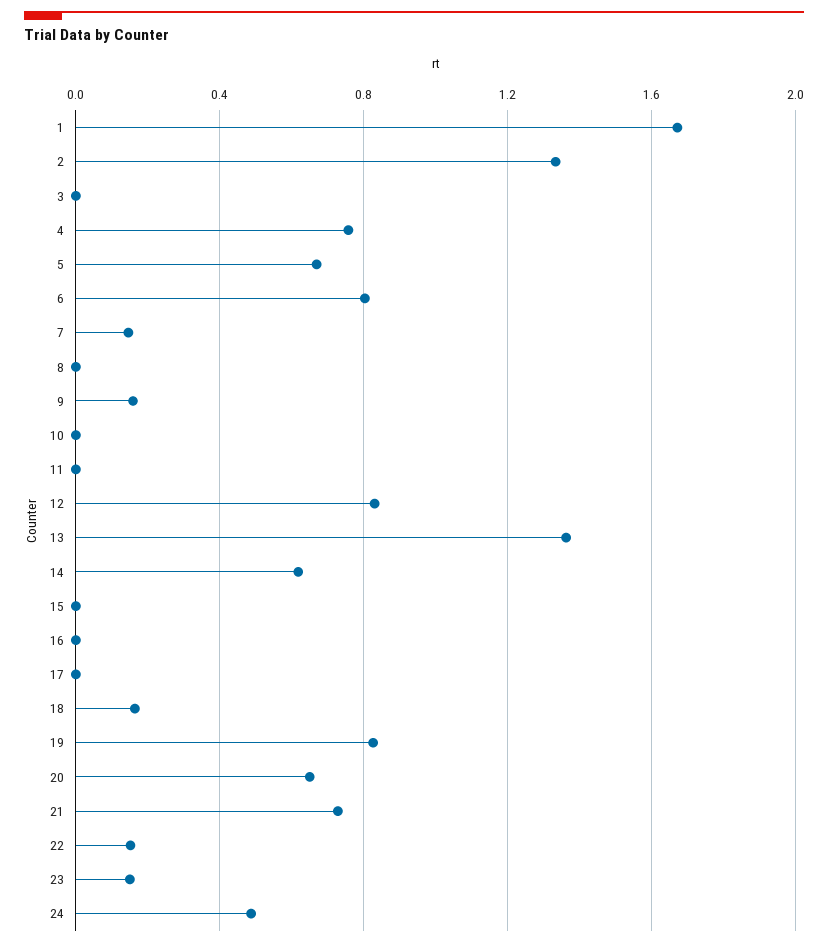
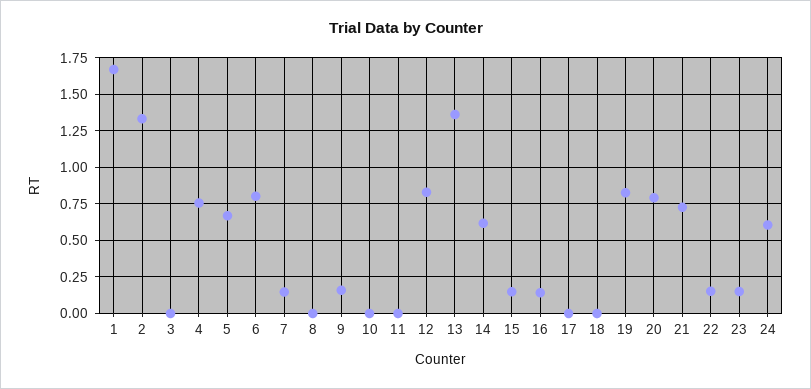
  {
    "1": 1.65,
    "2": 1.35,
    "3": 0,
    "4": 0.75,
    "5": 0.65,
    "6": 0.8,
    "7": 0.15,
    "8": 0,
    "9": 0.15,
    "10": 0,
    "11": 0,
    "12": 0.85,
    "13": 1.35,
    "14": 0.6,
-   "15": 0,
+   "15": 0.15,
-   "16": 0,
+   "16": 0.15,
    "17": 0,
-   "18": 0.15,
+   "18": 0,
    "19": 0.85,
-   "20": 0.65,
+   "20": 0.8,
    "21": 0.75,
    "22": 0.15,
    "23": 0.15,
-   "24": 0.5
+   "24": 0.6
  }

